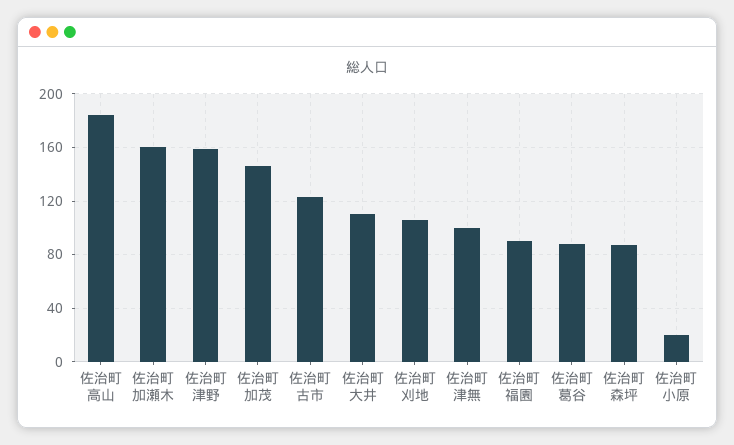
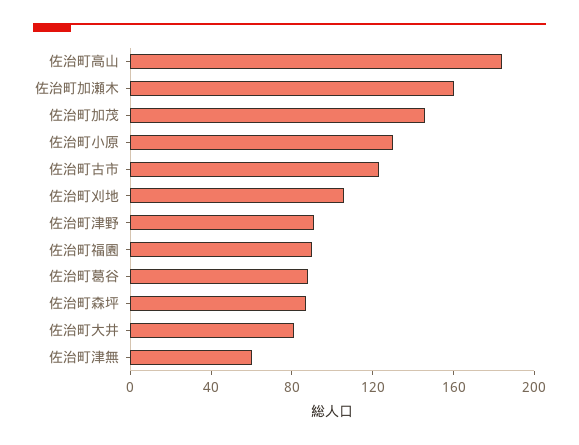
  {
    "佐治町高山": 185,
    "佐治町加瀬木": 160,
-   "佐治町津野": 160,
+   "佐治町津野": 90,
    "佐治町加茂": 145,
    "佐治町古市": 125,
-   "佐治町大井": 110,
+   "佐治町大井": 80,
    "佐治町刈地": 105,
-   "佐治町津無": 100,
+   "佐治町津無": 60,
    "佐治町福園": 90,
    "佐治町葛谷": 90,
    "佐治町森坪": 85,
-   "佐治町小原": 20
+   "佐治町小原": 130
  }

